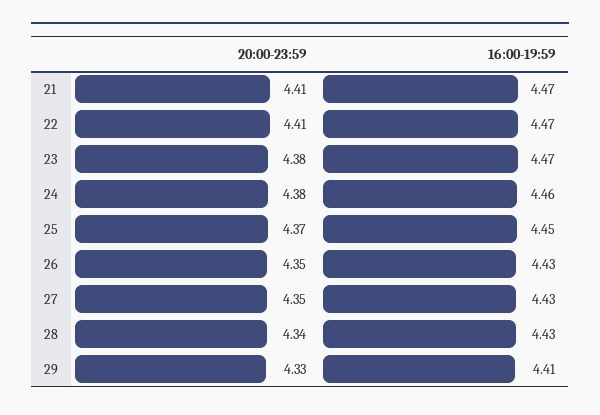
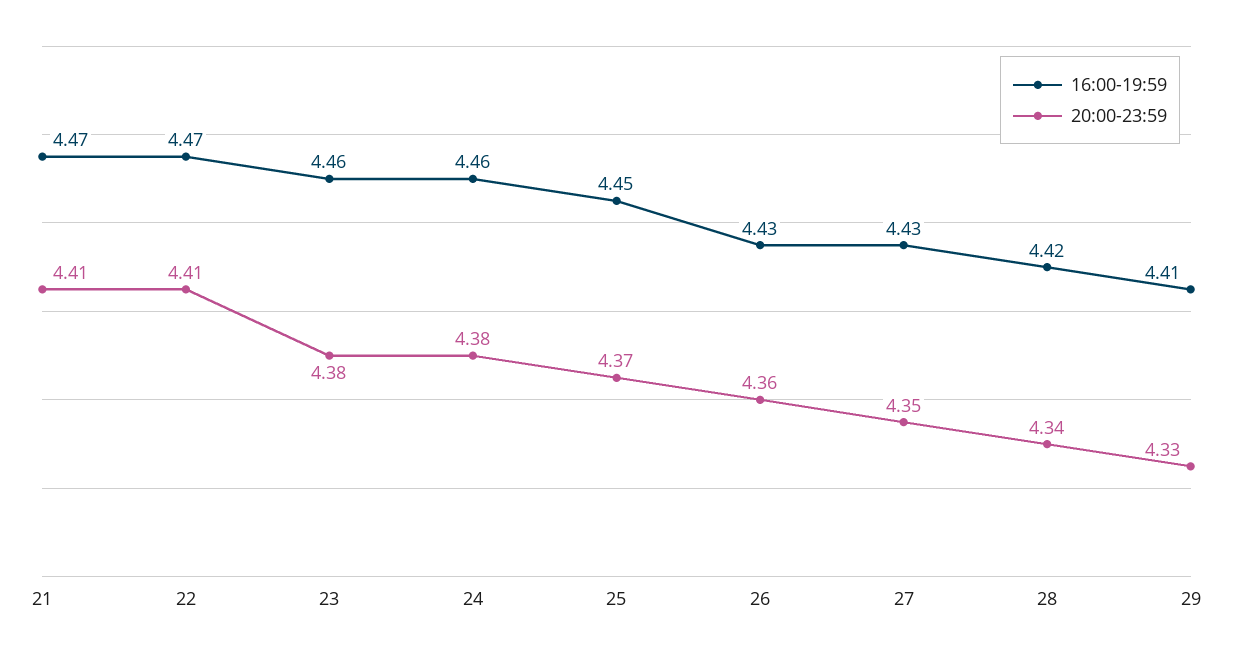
  {
    "20:00-23:59": {
      "21": 4.41,
      "22": 4.41,
      "23": 4.38,
      "24": 4.38,
      "25": 4.37,
-     "26": 4.35,
+     "26": 4.36,
      "27": 4.35,
      "28": 4.34,
      "29": 4.33
    },
    "16:00-19:59": {
      "21": 4.47,
      "22": 4.47,
-     "23": 4.47,
+     "23": 4.46,
      "24": 4.46,
      "25": 4.45,
      "26": 4.43,
      "27": 4.43,
-     "28": 4.43,
+     "28": 4.42,
      "29": 4.41
    }
  }

